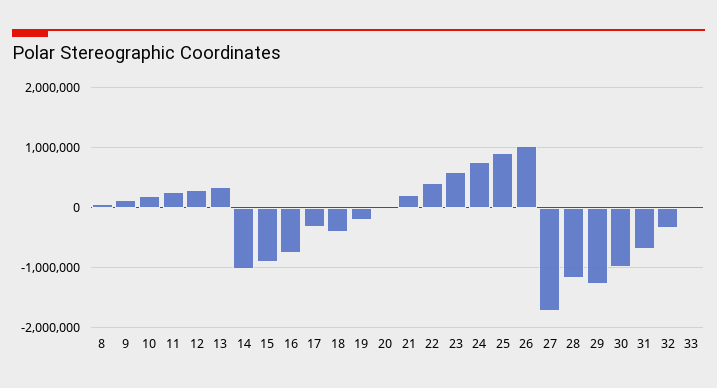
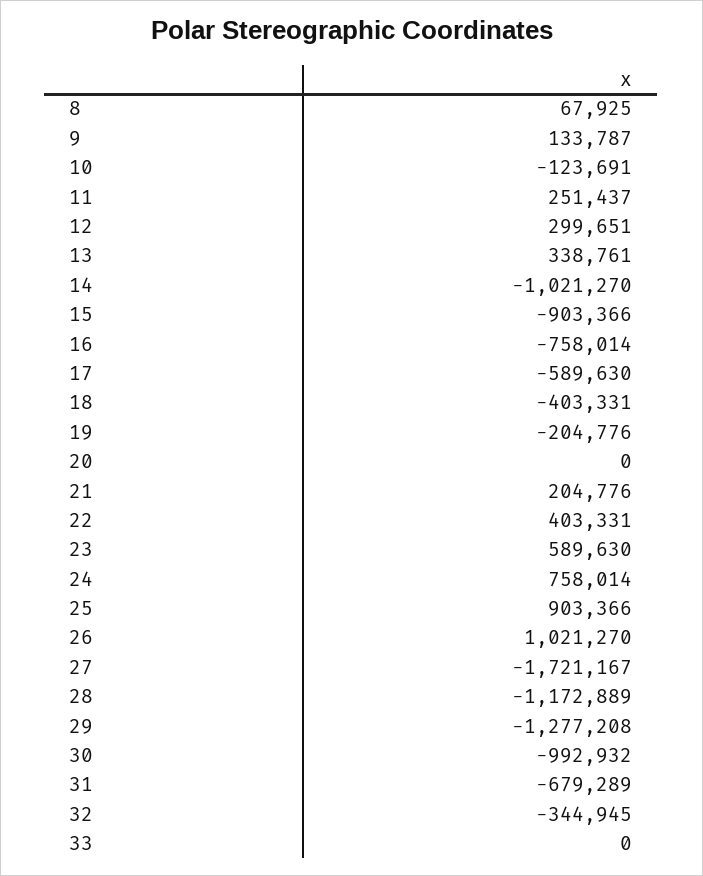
  {
    "8": 67925,
    "9": 133787,
-   "10": 200000,
+   "10": -123691,
    "11": 251437,
    "12": 299651,
    "13": 338761,
    "14": -1021270,
    "15": -903366,
    "16": -758014,
-   "17": -300000,
+   "17": -589630,
    "18": -403331,
    "19": -204776,
    "20": 0,
    "21": 204776,
    "22": 403331,
    "23": 589630,
    "24": 758014,
    "25": 903366,
    "26": 1021270,
    "27": -1721167,
    "28": -1172889,
    "29": -1277208,
    "30": -992932,
    "31": -679289,
    "32": -344945,
    "33": 0
  }

